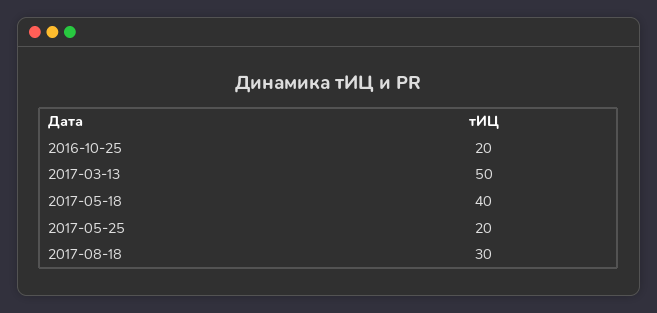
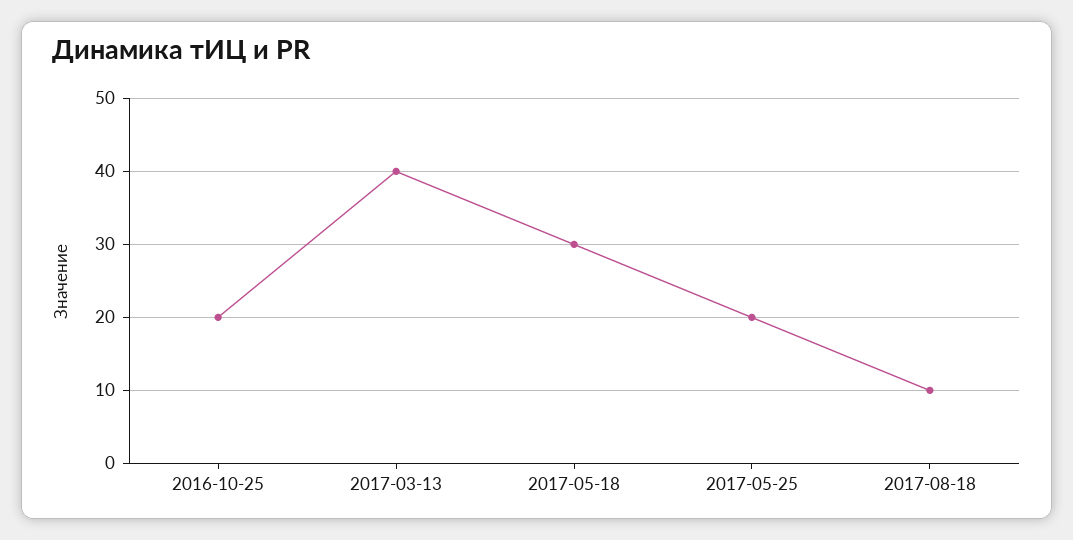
  {
    "2016-10-25": 20,
-   "2017-03-13": 50,
+   "2017-03-13": 40,
-   "2017-05-18": 40,
+   "2017-05-18": 30,
    "2017-05-25": 20,
-   "2017-08-18": 30
+   "2017-08-18": 10
  }

